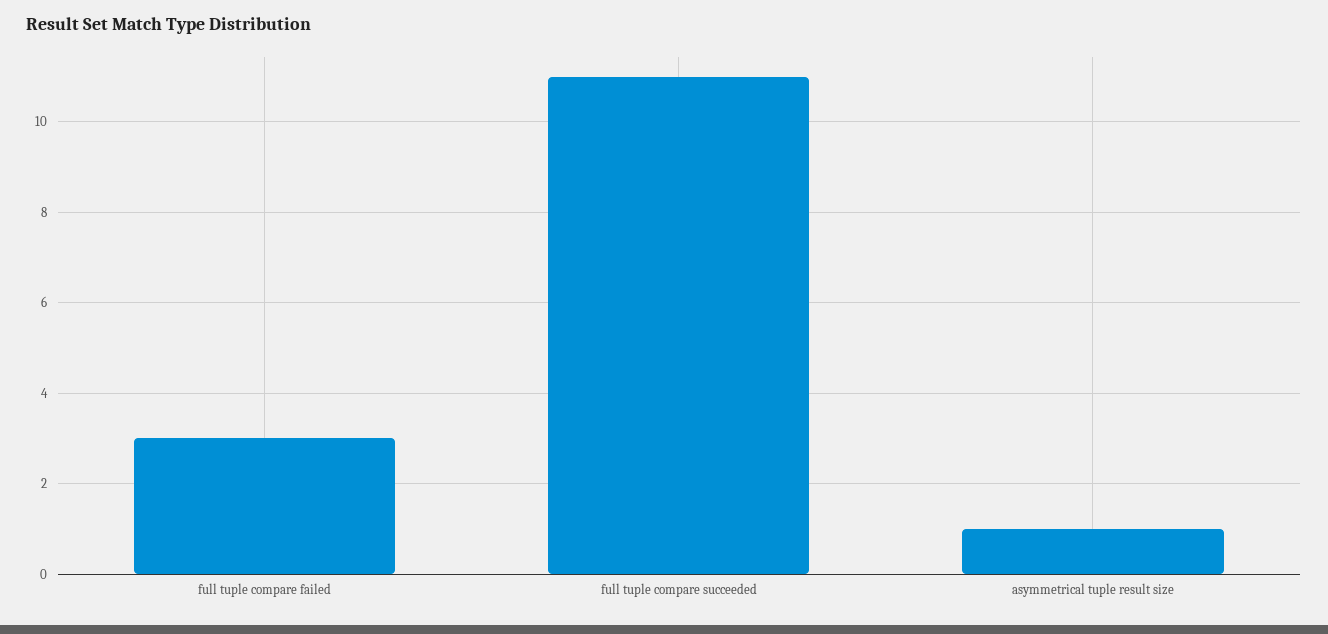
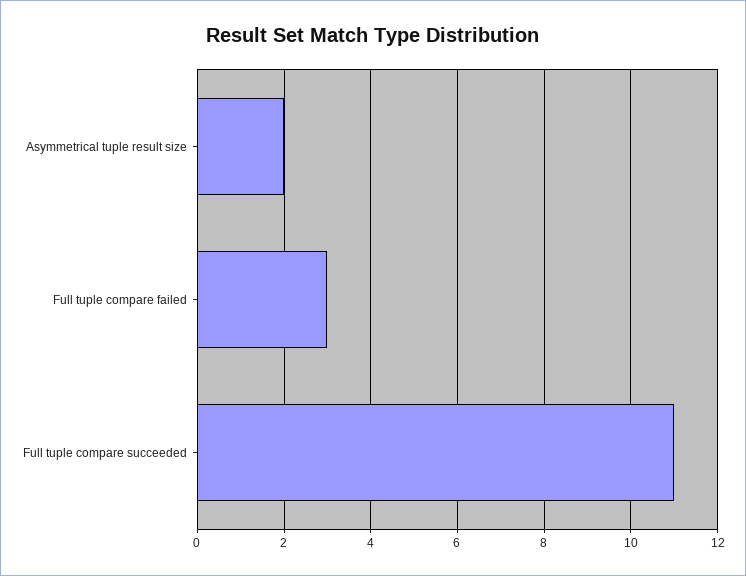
  {
    "full tuple compare failed": 3,
    "full tuple compare succeeded": 11,
-   "asymmetrical tuple result size": 1
+   "asymmetrical tuple result size": 2
  }

